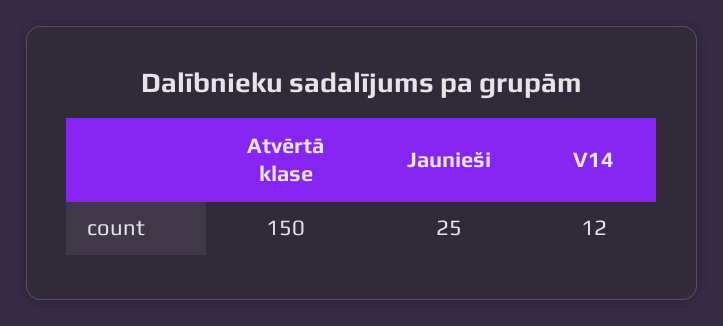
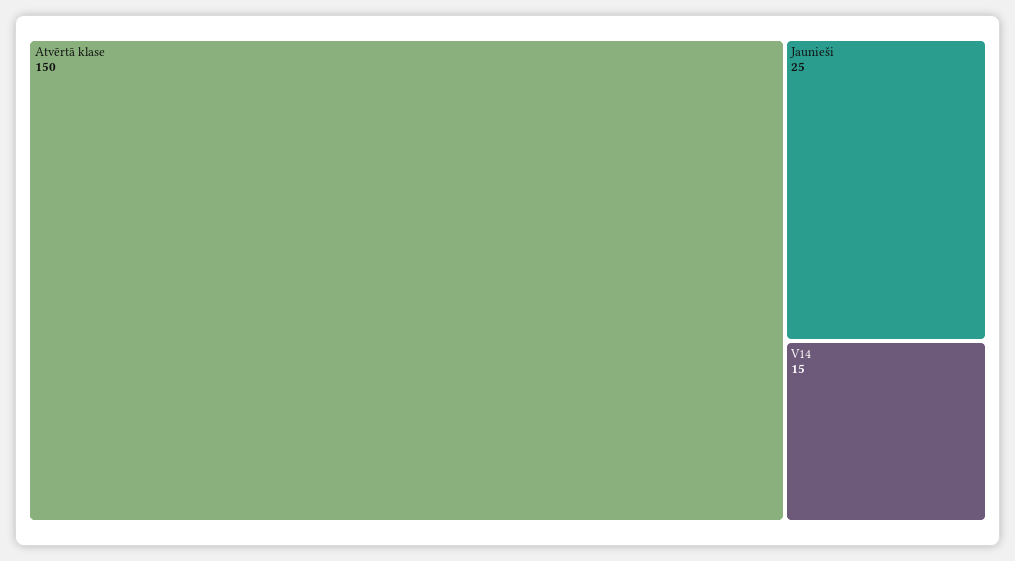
  {
    "Atvērtā klase": 150,
    "Jaunieši": 25,
-   "V14": 12
+   "V14": 15
  }

